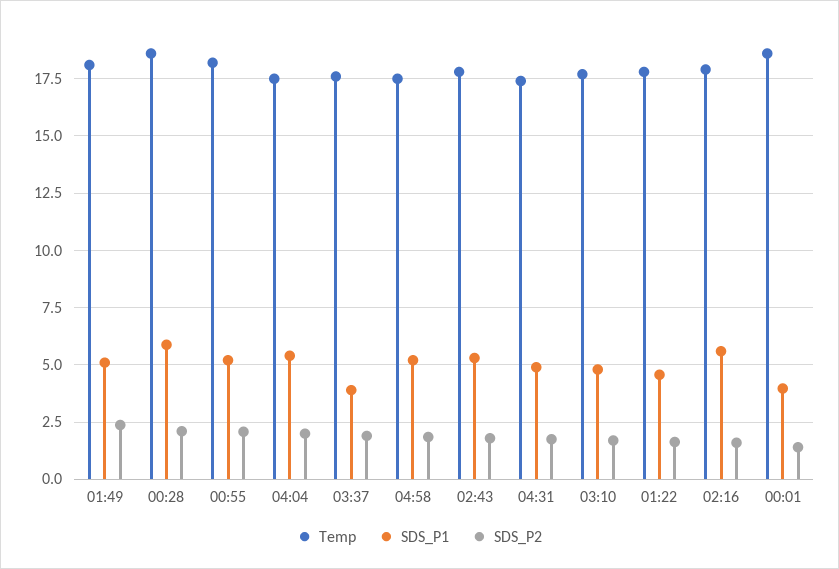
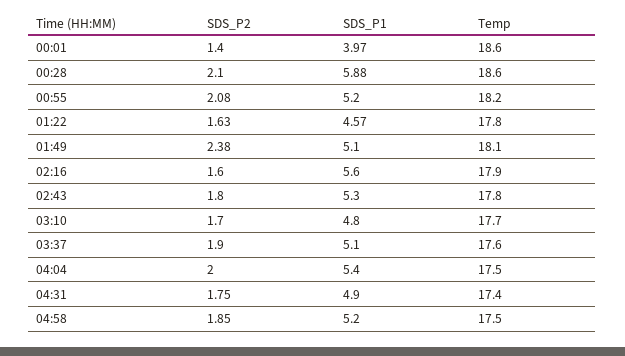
  {
    "Temp": {
      "01:49": 18.1,
      "00:28": 18.6,
      "00:55": 18.2,
      "04:04": 17.5,
      "03:37": 17.6,
      "04:58": 17.5,
      "02:43": 17.8,
      "04:31": 17.4,
      "03:10": 17.7,
      "01:22": 17.8,
      "02:16": 17.9,
      "00:01": 18.6
    },
    "SDS_P1": {
      "01:49": 5.1,
      "00:28": 5.88,
      "00:55": 5.2,
      "04:04": 5.4,
-     "03:37": 4,
+     "03:37": 5.1,
      "04:58": 5.2,
      "02:43": 5.3,
      "04:31": 4.9,
      "03:10": 4.8,
      "01:22": 4.57,
      "02:16": 5.6,
      "00:01": 3.97
    },
    "SDS_P2": {
      "01:49": 2.38,
      "00:28": 2.1,
      "00:55": 2.08,
      "04:04": 2,
      "03:37": 1.9,
      "04:58": 1.85,
      "02:43": 1.8,
      "04:31": 1.75,
      "03:10": 1.7,
      "01:22": 1.63,
      "02:16": 1.6,
      "00:01": 1.4
    }
  }

